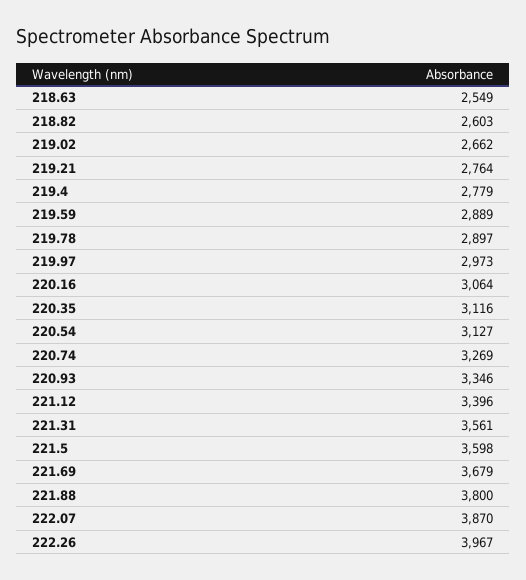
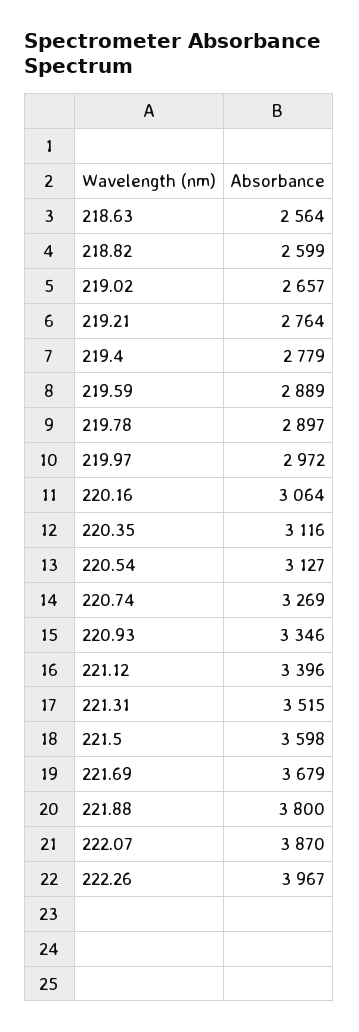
  {
-   "218.63": 2549,
+   "218.63": 2564,
-   "218.82": 2603,
+   "218.82": 2599,
-   "219.02": 2662,
+   "219.02": 2657,
    "219.21": 2764,
    "219.4": 2779,
    "219.59": 2889,
    "219.78": 2897,
-   "219.97": 2973,
+   "219.97": 2972,
    "220.16": 3064,
    "220.35": 3116,
    "220.54": 3127,
    "220.74": 3269,
    "220.93": 3346,
    "221.12": 3396,
-   "221.31": 3561,
+   "221.31": 3515,
    "221.5": 3598,
    "221.69": 3679,
    "221.88": 3800,
    "222.07": 3870,
    "222.26": 3967
  }

